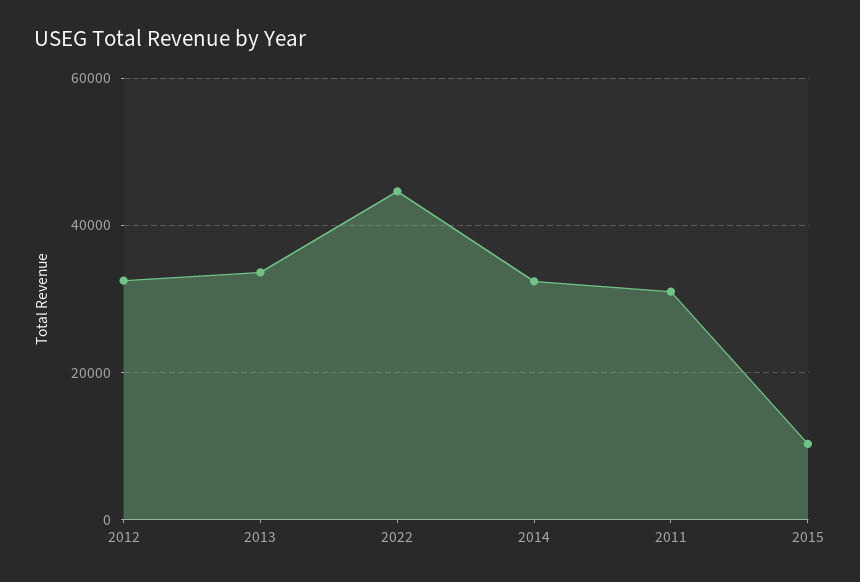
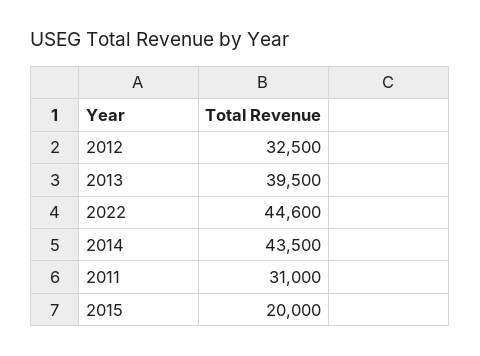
  {
    "2012": 32500,
-   "2013": 34000,
+   "2013": 39500,
    "2022": 44600,
-   "2014": 32000,
+   "2014": 43500,
    "2011": 31000,
-   "2015": 10000
+   "2015": 20000
  }

